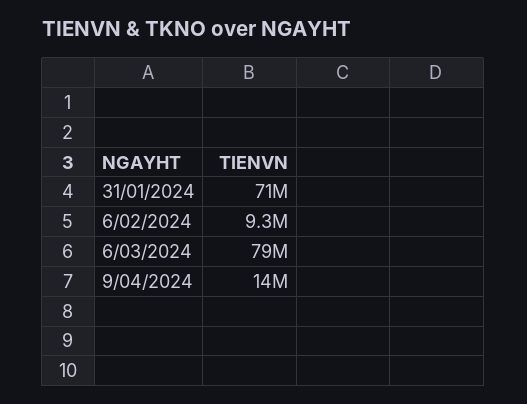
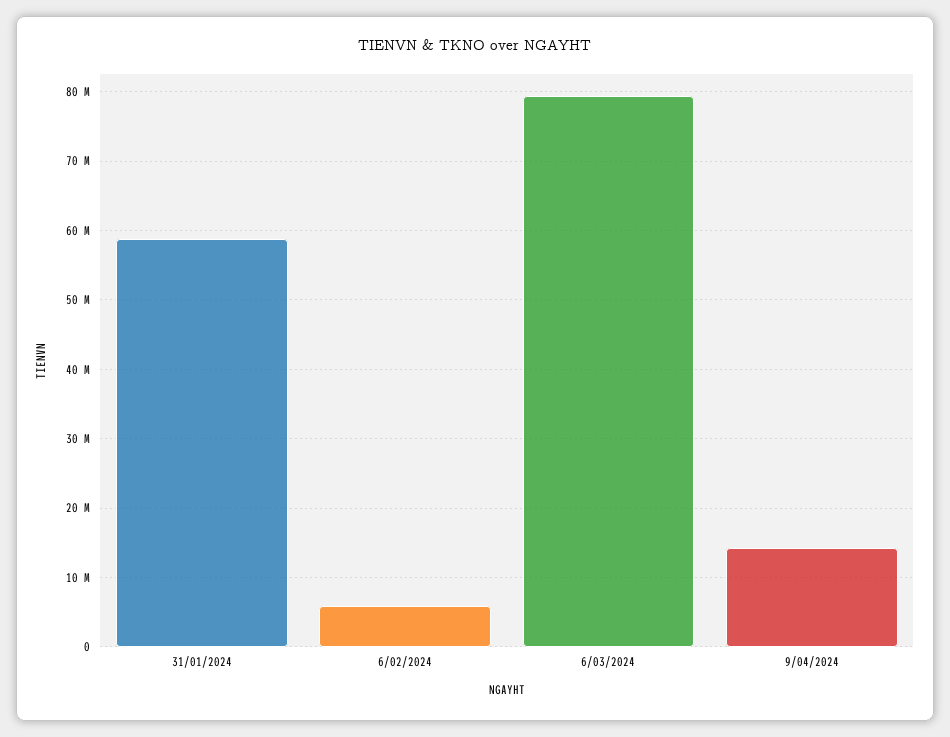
  {
-   "31/01/2024": 71000000,
+   "31/01/2024": 59000000,
-   "6/02/2024": 9300000,
+   "6/02/2024": 6000000,
    "6/03/2024": 79000000,
    "9/04/2024": 14000000
  }

